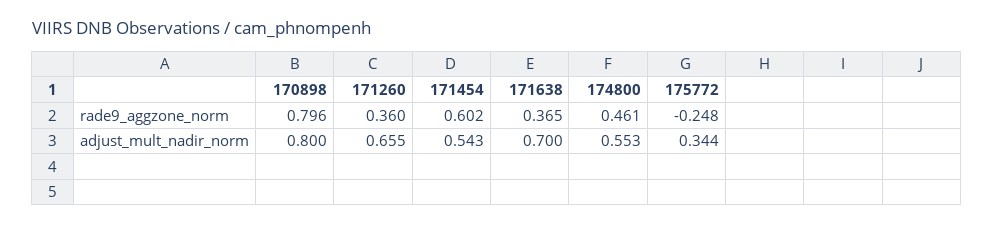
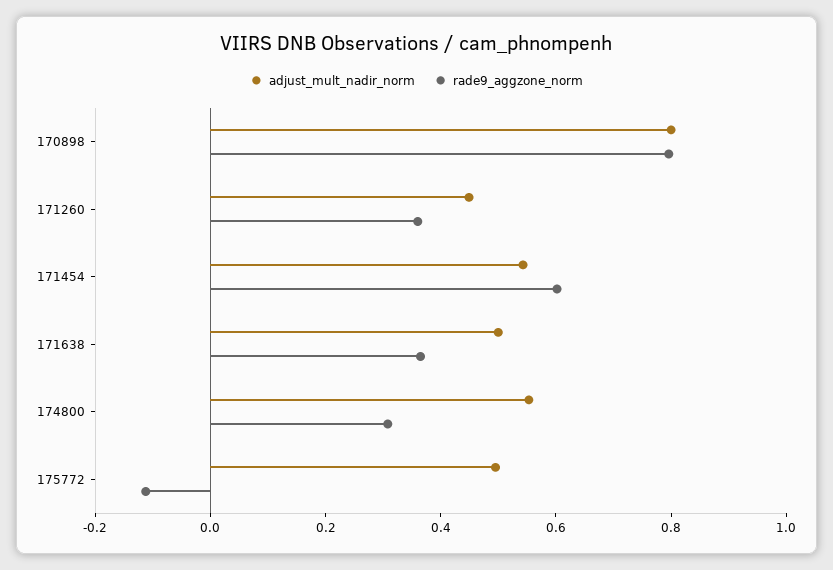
  {
    "rade9_aggzone_norm": {
      "170898": 0.796,
      "171260": 0.36,
      "171454": 0.602,
      "171638": 0.365,
-     "174800": 0.461,
+     "174800": 0.3,
-     "175772": -0.248
+     "175772": -0.1
    },
    "adjust_mult_nadir_norm": {
      "170898": 0.8,
-     "171260": 0.655,
+     "171260": 0.45,
      "171454": 0.543,
-     "171638": 0.7,
+     "171638": 0.5,
      "174800": 0.553,
-     "175772": 0.344
+     "175772": 0.5
    }
  }

